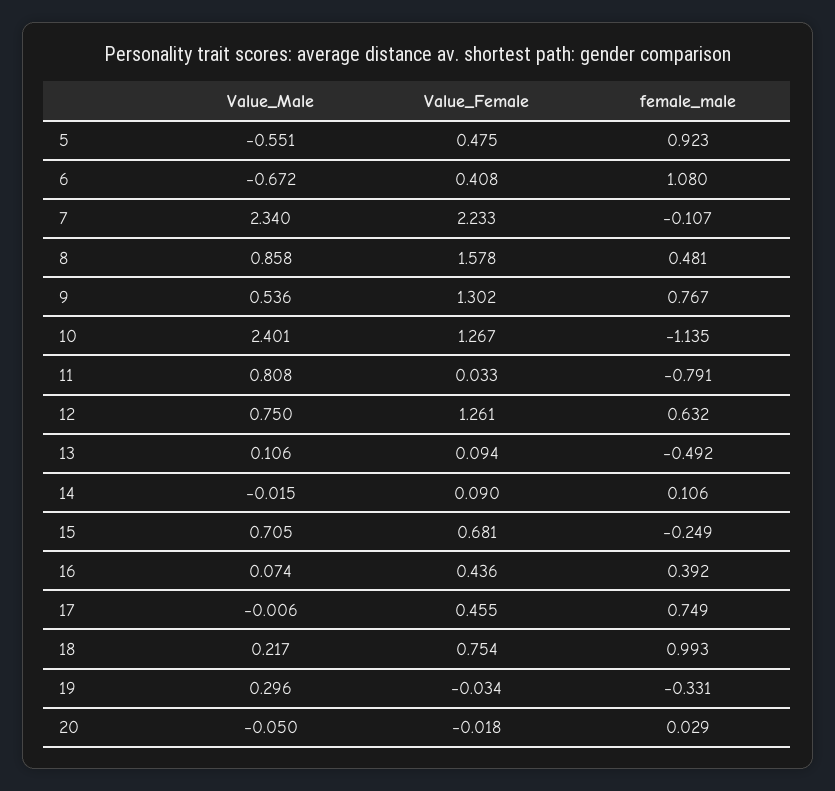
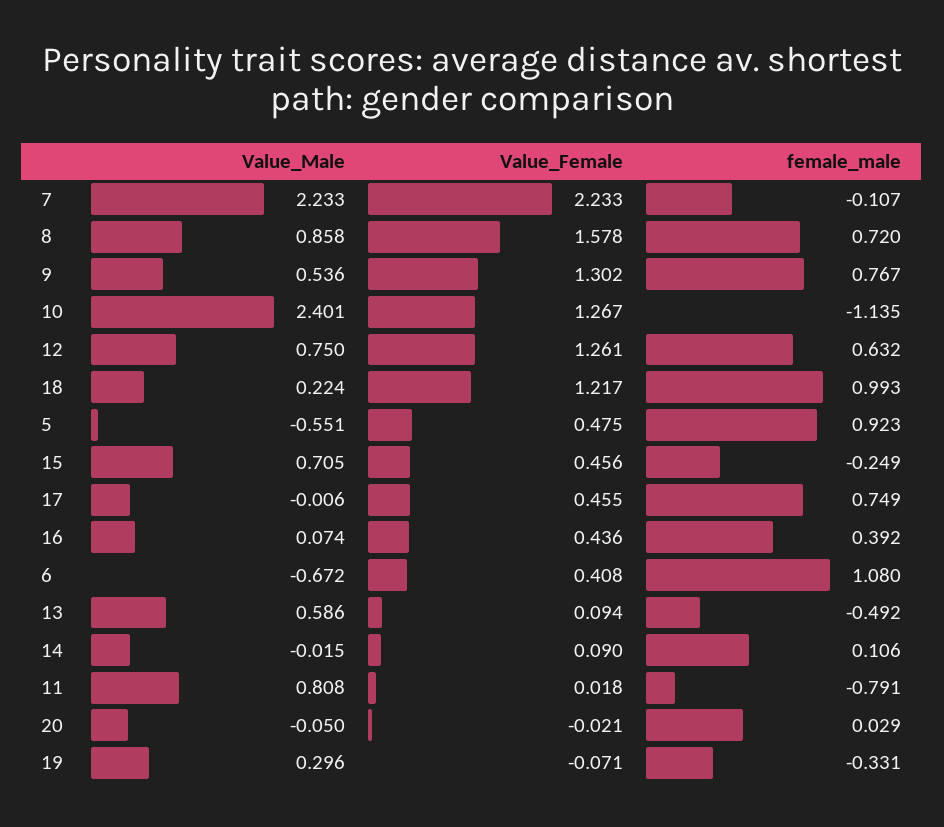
  {
    "Value_Male": {
      "5": -0.551,
      "6": -0.672,
-     "7": 2.34,
+     "7": 2.233,
      "8": 0.858,
      "9": 0.536,
      "10": 2.401,
      "11": 0.808,
      "12": 0.75,
-     "13": 0.106,
+     "13": 0.586,
      "14": -0.015,
      "15": 0.705,
      "16": 0.074,
      "17": -0.006,
-     "18": 0.217,
+     "18": 0.224,
      "19": 0.296,
      "20": -0.05
    },
    "Value_Female": {
      "5": 0.475,
      "6": 0.408,
      "7": 2.233,
      "8": 1.578,
      "9": 1.302,
      "10": 1.267,
-     "11": 0.033,
+     "11": 0.018,
      "12": 1.261,
      "13": 0.094,
      "14": 0.09,
-     "15": 0.681,
+     "15": 0.456,
      "16": 0.436,
      "17": 0.455,
-     "18": 0.754,
+     "18": 1.217,
-     "19": -0.034,
+     "19": -0.071,
-     "20": -0.018
+     "20": -0.021
    },
    "female_male": {
      "5": 0.923,
      "6": 1.08,
      "7": -0.107,
-     "8": 0.481,
+     "8": 0.72,
      "9": 0.767,
      "10": -1.135,
      "11": -0.791,
      "12": 0.632,
      "13": -0.492,
      "14": 0.106,
      "15": -0.249,
      "16": 0.392,
      "17": 0.749,
      "18": 0.993,
      "19": -0.331,
      "20": 0.029
    }
  }

